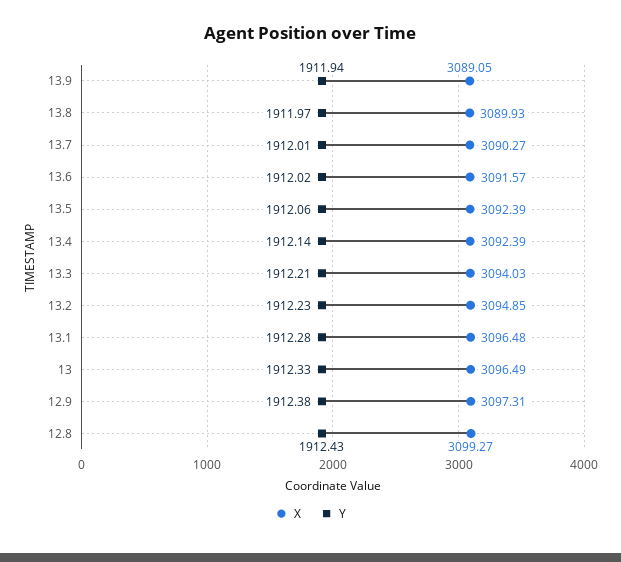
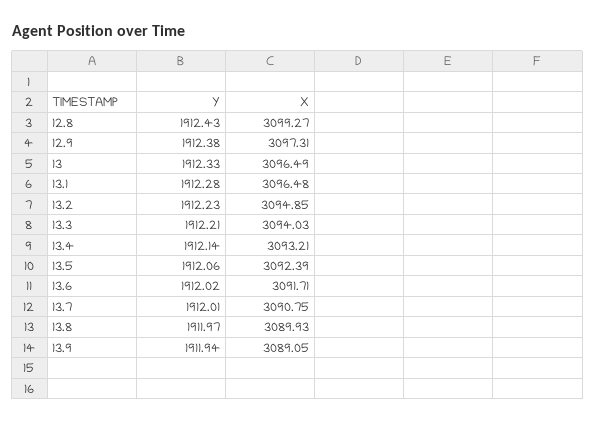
  {
    "X": {
      "13.9": 3089.05,
      "13.8": 3089.93,
-     "13.7": 3090.27,
+     "13.7": 3090.75,
-     "13.6": 3091.57,
+     "13.6": 3091.71,
      "13.5": 3092.39,
-     "13.4": 3092.39,
+     "13.4": 3093.21,
      "13.3": 3094.03,
      "13.2": 3094.85,
      "13.1": 3096.48,
      "13": 3096.49,
      "12.9": 3097.31,
      "12.8": 3099.27
    },
    "Y": {
      "13.9": 1911.94,
      "13.8": 1911.97,
      "13.7": 1912.01,
      "13.6": 1912.02,
      "13.5": 1912.06,
      "13.4": 1912.14,
      "13.3": 1912.21,
      "13.2": 1912.23,
      "13.1": 1912.28,
      "13": 1912.33,
      "12.9": 1912.38,
      "12.8": 1912.43
    }
  }

